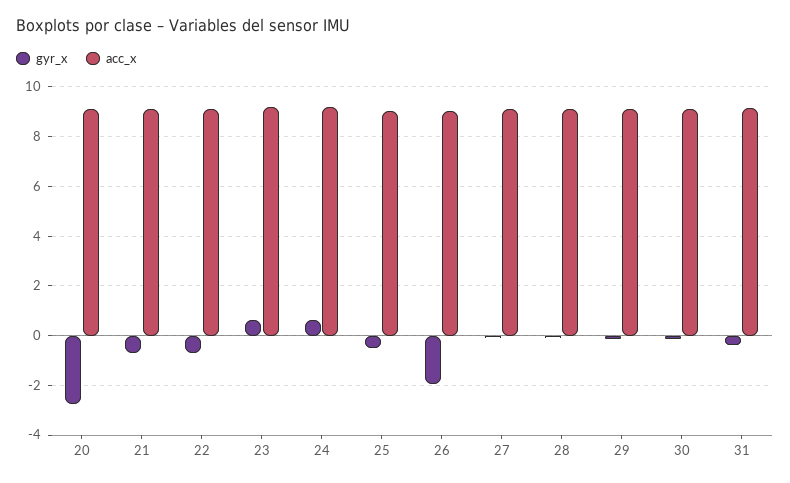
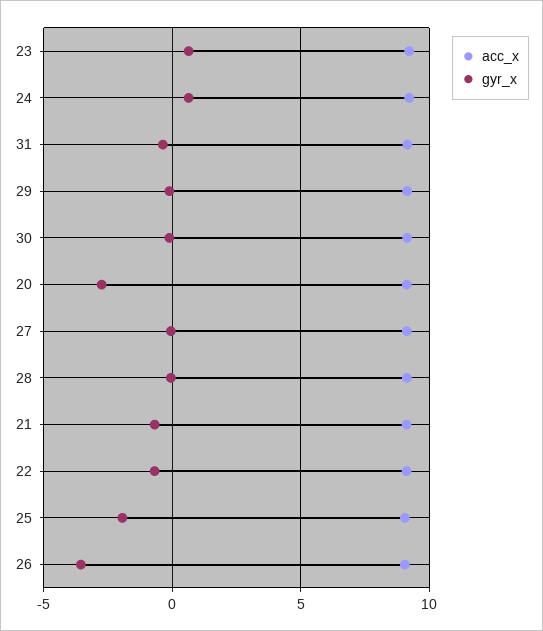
  {
    "gyr_x": {
      "20": -2.75,
      "21": -0.75,
      "22": -0.75,
      "23": 0.75,
      "24": 0.75,
-     "25": -0.5,
+     "25": -2,
-     "26": -2,
+     "26": -3.5,
      "27": 0,
      "28": 0,
      "29": 0,
      "30": 0,
      "31": -0.25
    },
    "acc_x": {
      "20": 9,
      "21": 9,
      "22": 9,
      "23": 9.25,
      "24": 9.25,
      "25": 9,
      "26": 9,
      "27": 9,
      "28": 9,
      "29": 9.25,
      "30": 9.25,
      "31": 9.25
    }
  }

